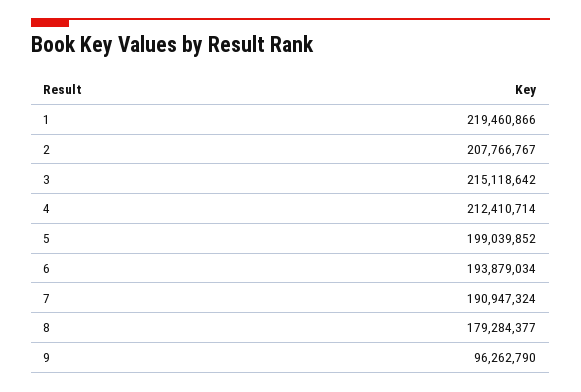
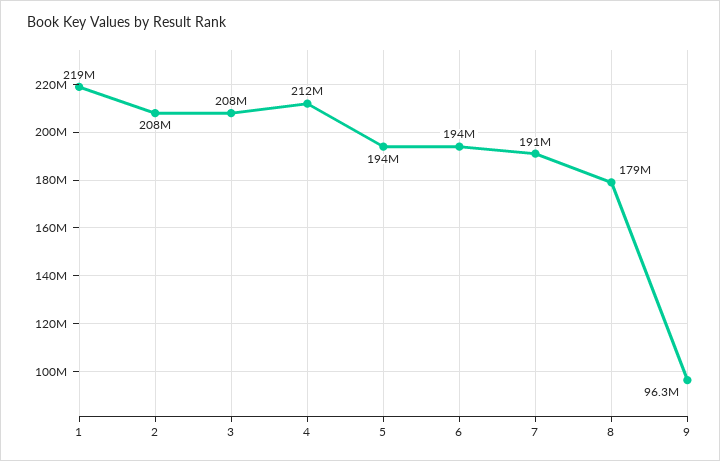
  {
    "1": 219460866,
    "2": 207766767,
-   "3": 215118642,
+   "3": 208000000,
    "4": 212410714,
-   "5": 199039852,
+   "5": 194000000,
    "6": 193879034,
    "7": 190947324,
    "8": 179284377,
    "9": 96262790
  }

